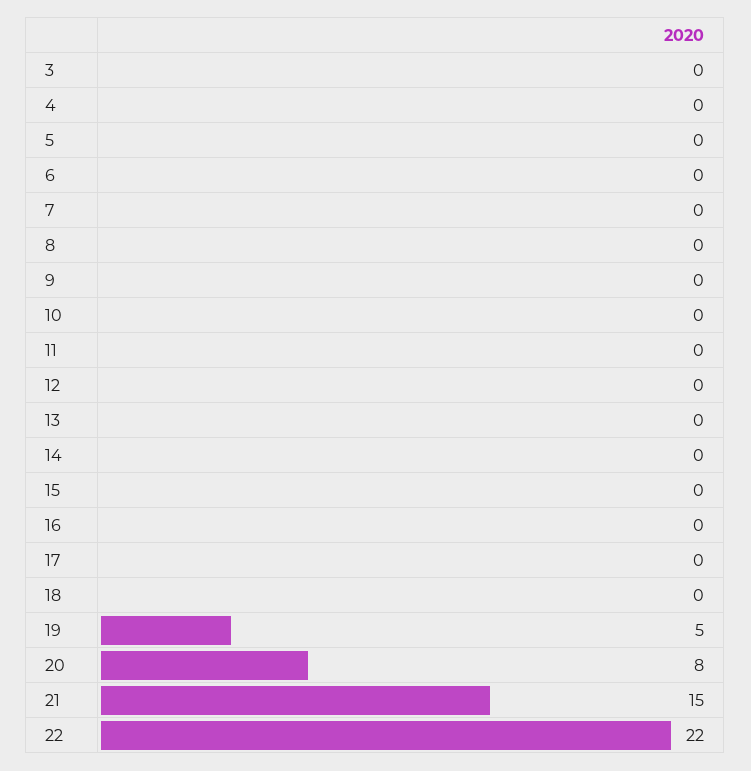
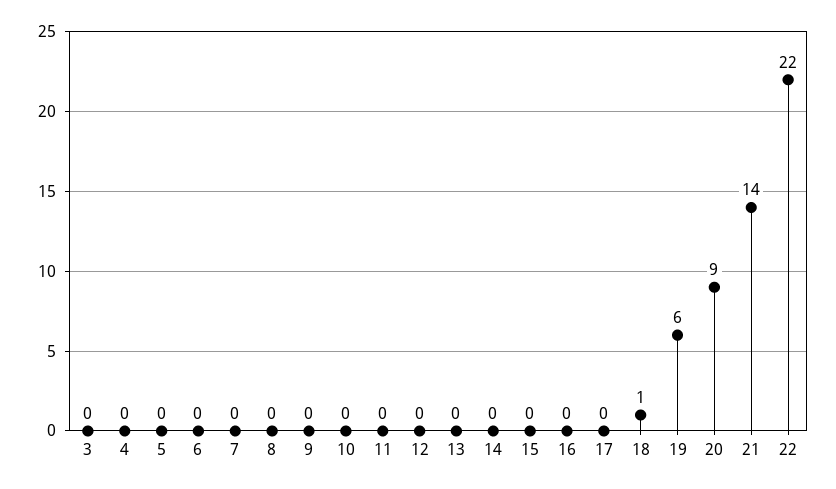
  {
    "3": 0,
    "4": 0,
    "5": 0,
    "6": 0,
    "7": 0,
    "8": 0,
    "9": 0,
    "10": 0,
    "11": 0,
    "12": 0,
    "13": 0,
    "14": 0,
    "15": 0,
    "16": 0,
    "17": 0,
-   "18": 0,
+   "18": 1,
-   "19": 5,
+   "19": 6,
-   "20": 8,
+   "20": 9,
-   "21": 15,
+   "21": 14,
    "22": 22
  }

